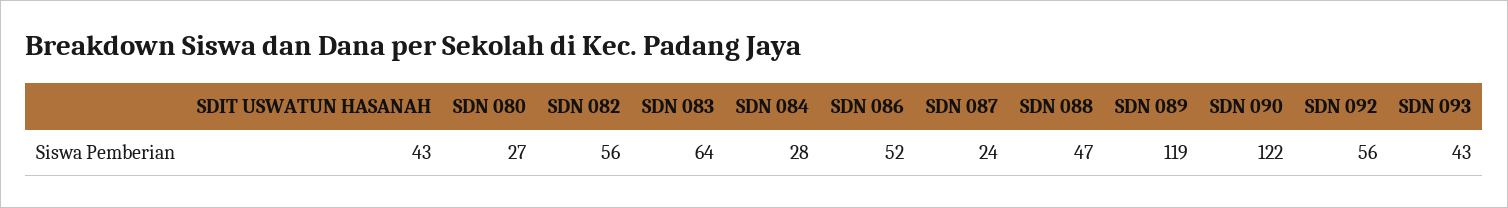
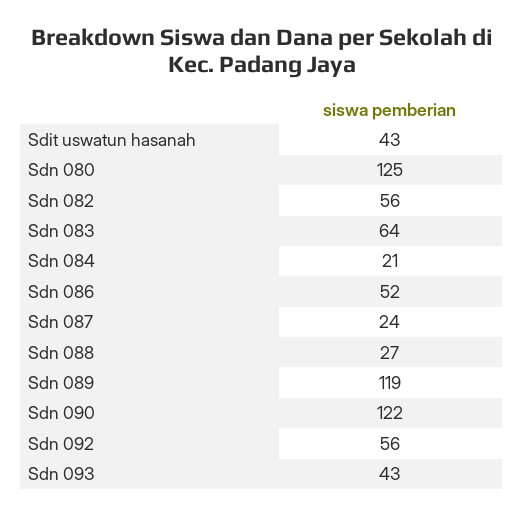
  {
    "SDIT USWATUN HASANAH": 43,
-   "SDN 080": 27,
+   "SDN 080": 125,
    "SDN 082": 56,
    "SDN 083": 64,
-   "SDN 084": 28,
+   "SDN 084": 21,
    "SDN 086": 52,
    "SDN 087": 24,
-   "SDN 088": 47,
+   "SDN 088": 27,
    "SDN 089": 119,
    "SDN 090": 122,
    "SDN 092": 56,
    "SDN 093": 43
  }

